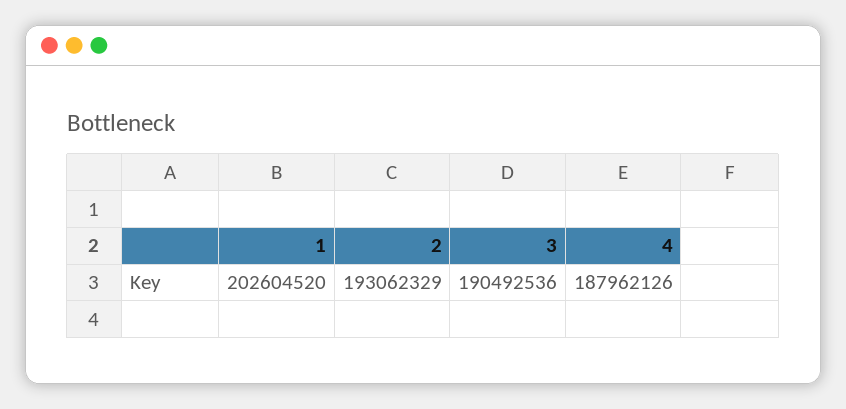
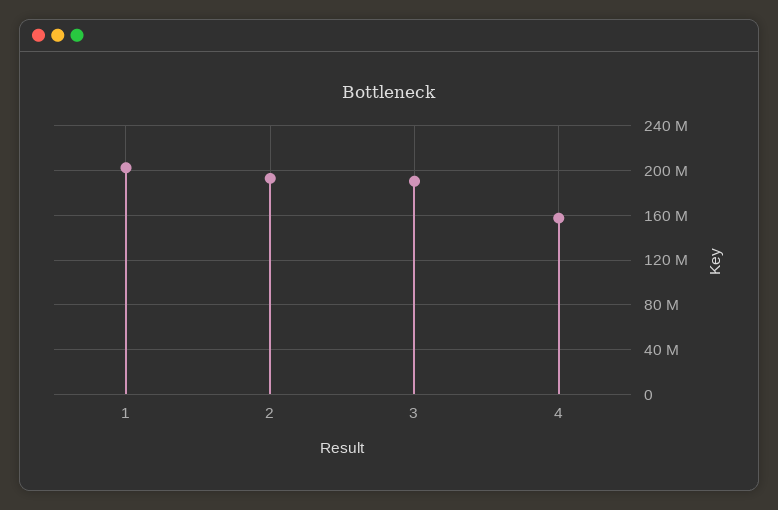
  {
    "1": 202604520,
    "2": 193062329,
    "3": 190492536,
-   "4": 187962126
+   "4": 160000000
  }

